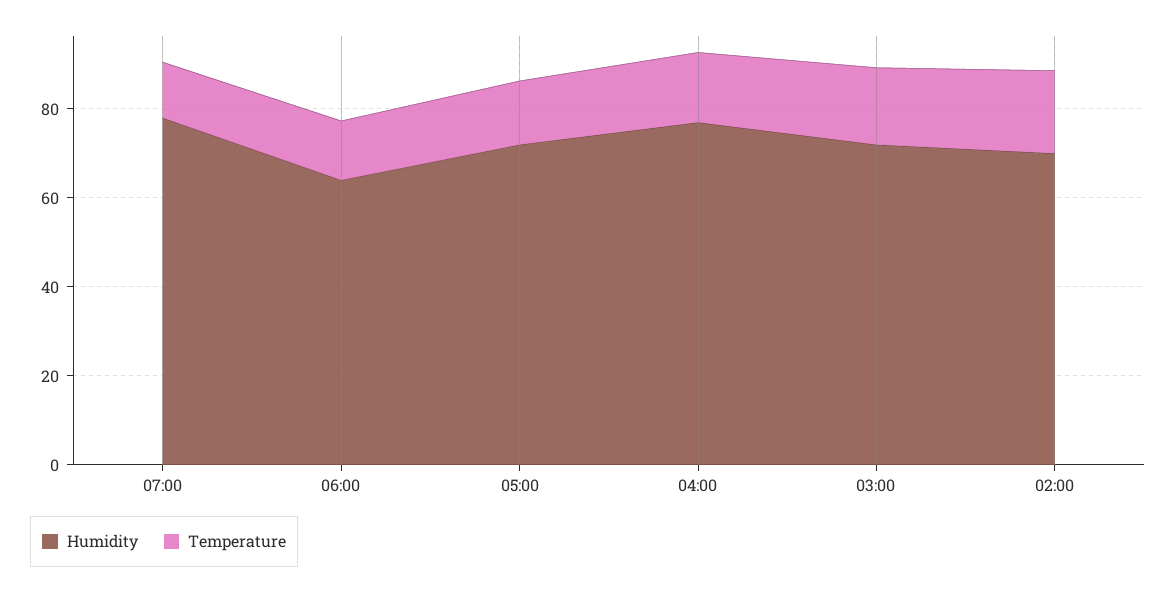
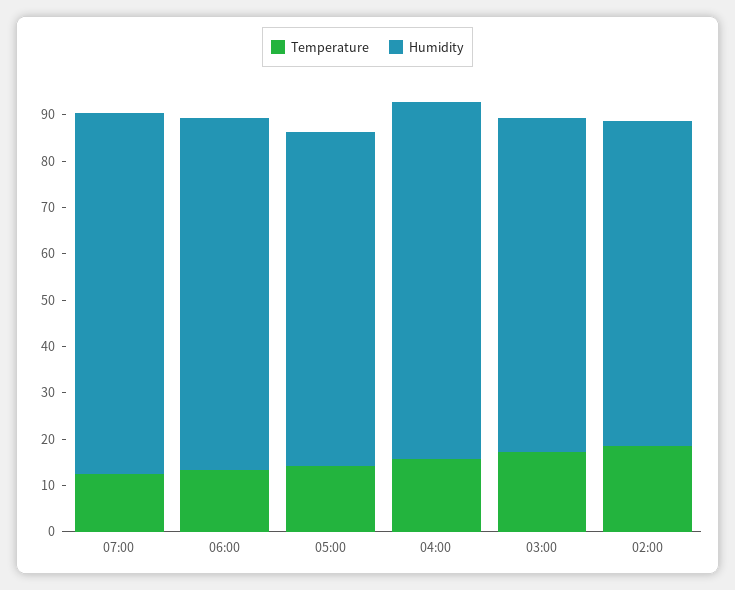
  {
    "Humidity": {
      "07:00": 78,
-     "06:00": 65,
+     "06:00": 76,
      "05:00": 72,
      "04:00": 78,
      "03:00": 72,
      "02:00": 70
    },
    "Temperature": {
      "07:00": 12,
      "06:00": 14,
      "05:00": 14,
      "04:00": 16,
      "03:00": 18,
      "02:00": 18
    }
  }

